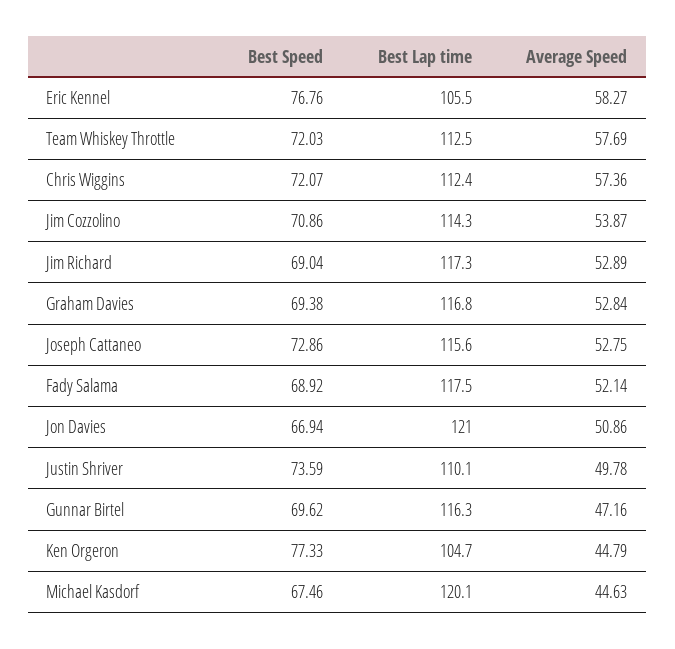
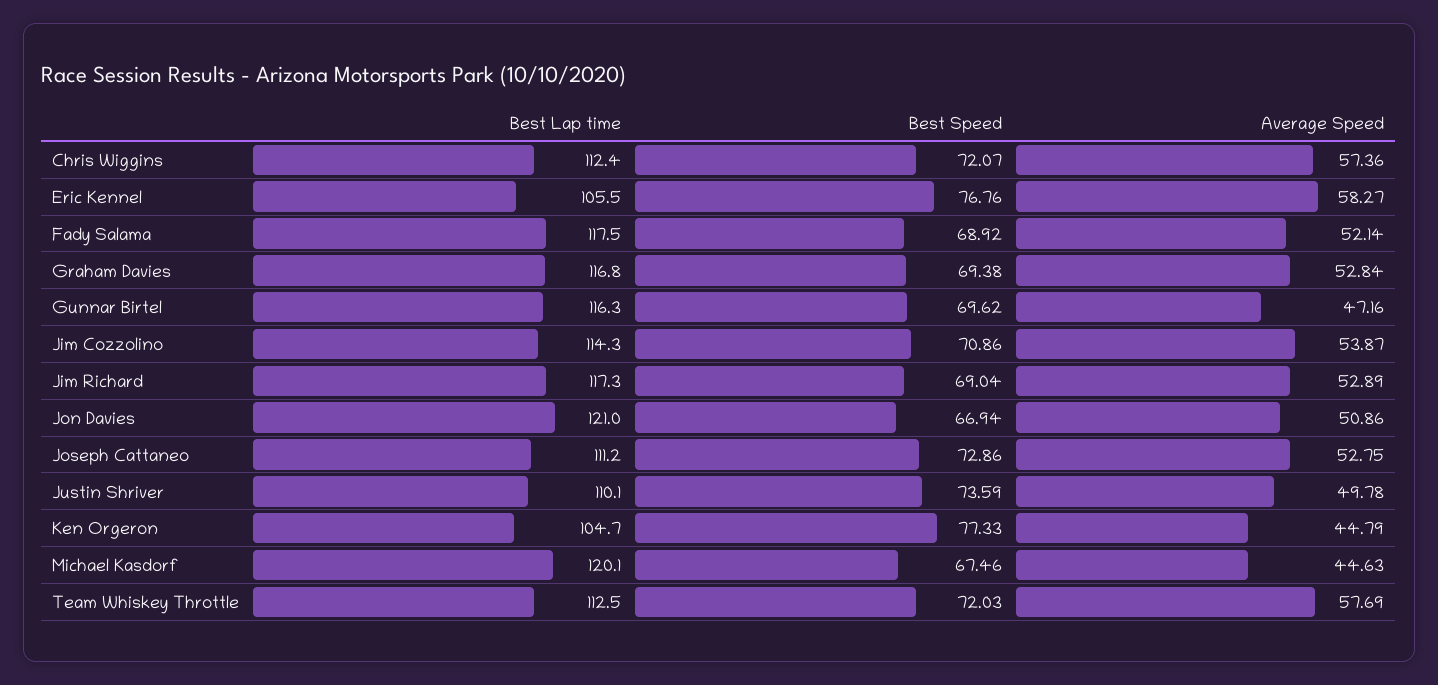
  {
    "Best Speed": {
      "Eric Kennel": 76.76,
      "Team Whiskey Throttle": 72.03,
      "Chris Wiggins": 72.07,
      "Jim Cozzolino": 70.86,
      "Jim Richard": 69.04,
      "Graham Davies": 69.38,
      "Joseph Cattaneo": 72.86,
      "Fady Salama": 68.92,
      "Jon Davies": 66.94,
      "Justin Shriver": 73.59,
      "Gunnar Birtel": 69.62,
      "Ken Orgeron": 77.33,
      "Michael Kasdorf": 67.46
    },
    "Best Lap time": {
      "Eric Kennel": 105.5,
      "Team Whiskey Throttle": 112.5,
      "Chris Wiggins": 112.4,
      "Jim Cozzolino": 114.3,
      "Jim Richard": 117.3,
      "Graham Davies": 116.8,
-     "Joseph Cattaneo": 115.6,
+     "Joseph Cattaneo": 111.2,
      "Fady Salama": 117.5,
      "Jon Davies": 121,
      "Justin Shriver": 110.1,
      "Gunnar Birtel": 116.3,
      "Ken Orgeron": 104.7,
      "Michael Kasdorf": 120.1
    },
    "Average Speed": {
      "Eric Kennel": 58.27,
      "Team Whiskey Throttle": 57.69,
      "Chris Wiggins": 57.36,
      "Jim Cozzolino": 53.87,
      "Jim Richard": 52.89,
      "Graham Davies": 52.84,
      "Joseph Cattaneo": 52.75,
      "Fady Salama": 52.14,
      "Jon Davies": 50.86,
      "Justin Shriver": 49.78,
      "Gunnar Birtel": 47.16,
      "Ken Orgeron": 44.79,
      "Michael Kasdorf": 44.63
    }
  }

